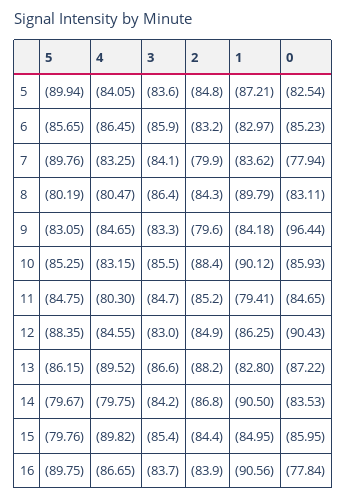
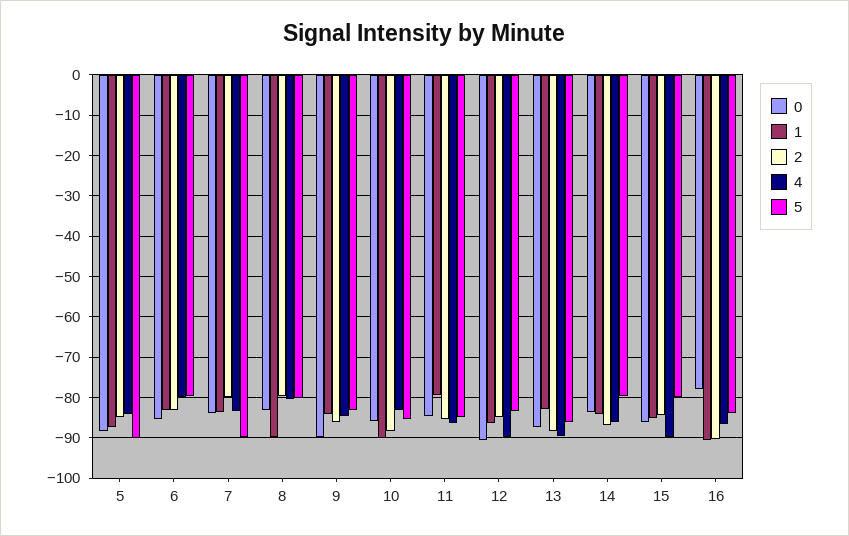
  {
    "5": {
      "5": -89.94,
-     "6": -85.65,
+     "6": -80,
      "7": -89.76,
      "8": -80.19,
      "9": -83.05,
      "10": -85.25,
      "11": -84.75,
-     "12": -88.35,
+     "12": -84,
      "13": -86.15,
      "14": -79.67,
      "15": -79.76,
-     "16": -89.75
+     "16": -84
    },
    "4": {
      "5": -84.05,
-     "6": -86.45,
+     "6": -80,
      "7": -83.25,
      "8": -80.47,
      "9": -84.65,
      "10": -83.15,
-     "11": -80.3,
+     "11": -86,
-     "12": -84.55,
+     "12": -90,
      "13": -89.52,
-     "14": -79.75,
+     "14": -86,
      "15": -89.82,
      "16": -86.65
    },
-   "3": {
-     "5": -83.6,
-     "6": -85.9,
-     "7": -84.1,
-     "8": -86.4,
-     "9": -83.3,
-     "10": -85.5,
-     "11": -84.7,
-     "12": -83,
-     "13": -86.6,
-     "14": -84.2,
-     "15": -85.4,
-     "16": -83.7
-   },
    "2": {
      "5": -84.8,
      "6": -83.2,
      "7": -79.9,
-     "8": -84.3,
+     "8": -80,
-     "9": -79.6,
+     "9": -86,
      "10": -88.4,
      "11": -85.2,
      "12": -84.9,
      "13": -88.2,
      "14": -86.8,
      "15": -84.4,
-     "16": -83.9
+     "16": -90
    },
    "1": {
      "5": -87.21,
      "6": -82.97,
      "7": -83.62,
      "8": -89.79,
      "9": -84.18,
      "10": -90.12,
      "11": -79.41,
      "12": -86.25,
      "13": -82.8,
-     "14": -90.5,
+     "14": -84,
      "15": -84.95,
      "16": -90.56
    },
    "0": {
-     "5": -82.54,
+     "5": -88,
      "6": -85.23,
-     "7": -77.94,
+     "7": -84,
      "8": -83.11,
-     "9": -96.44,
+     "9": -90,
      "10": -85.93,
      "11": -84.65,
      "12": -90.43,
      "13": -87.22,
      "14": -83.53,
      "15": -85.95,
      "16": -77.84
    }
  }

